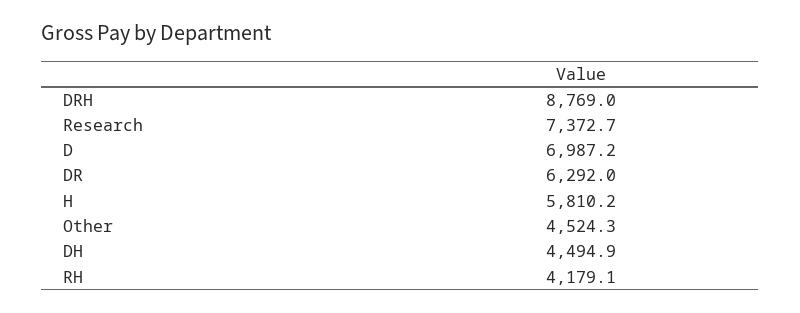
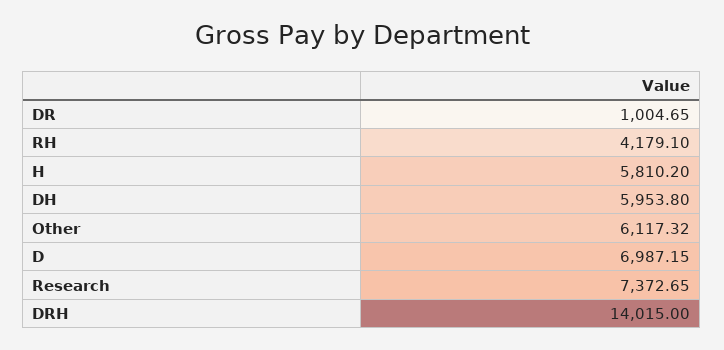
  {
-   "DRH": 8769,
+   "DRH": 14015,
    "Research": 7372.65,
    "D": 6987.15,
-   "DR": 6292,
+   "DR": 1004.65,
    "H": 5810.2,
-   "Other": 4524.3,
+   "Other": 6117.32,
-   "DH": 4494.9,
+   "DH": 5953.8,
    "RH": 4179.1
  }

